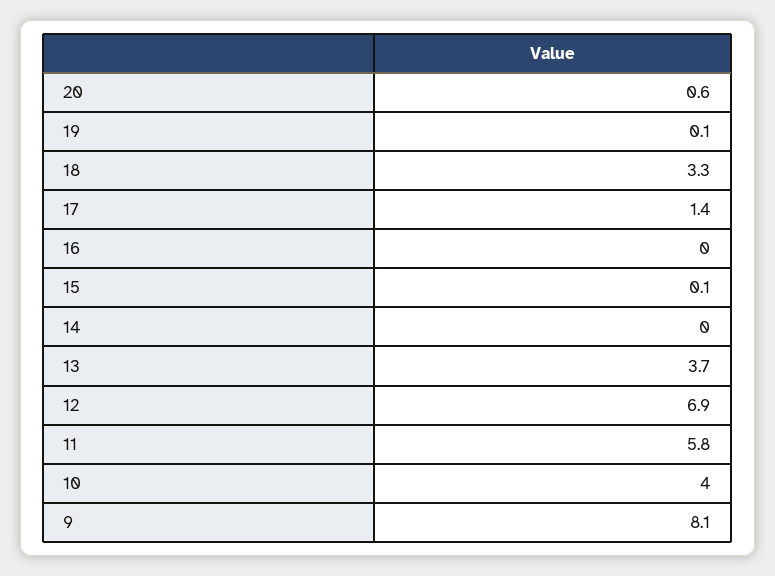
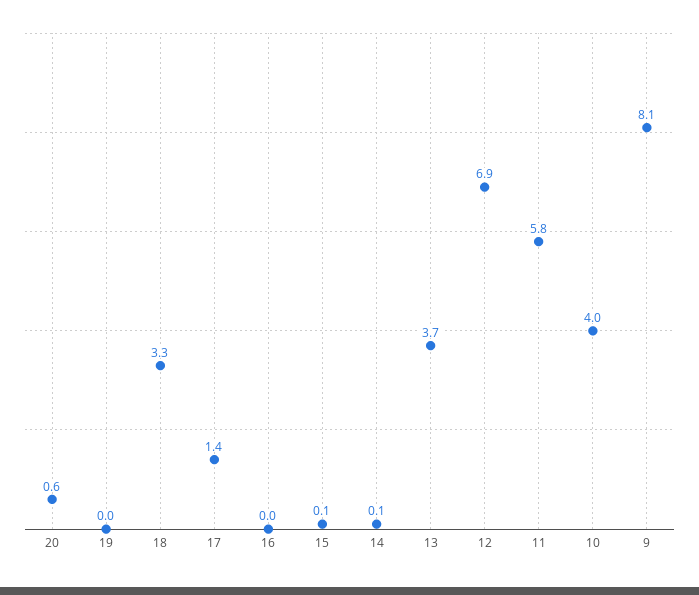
  {
    "20": 0.6,
-   "19": 0.1,
+   "19": 0,
    "18": 3.3,
    "17": 1.4,
    "16": 0,
    "15": 0.1,
-   "14": 0,
+   "14": 0.1,
    "13": 3.7,
    "12": 6.9,
    "11": 5.8,
    "10": 4,
    "9": 8.1
  }

